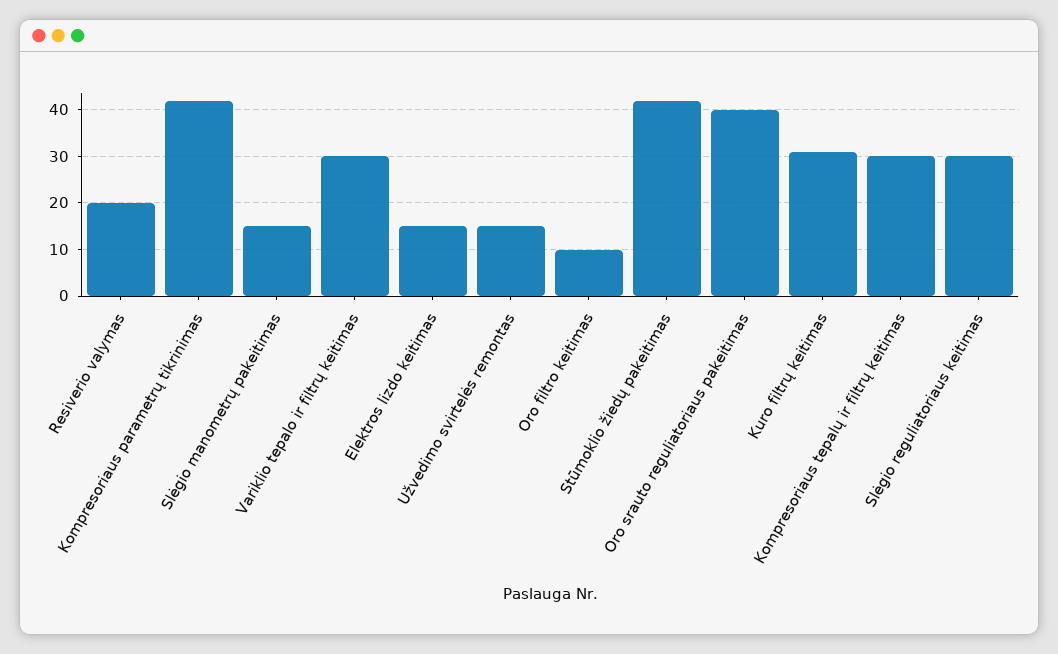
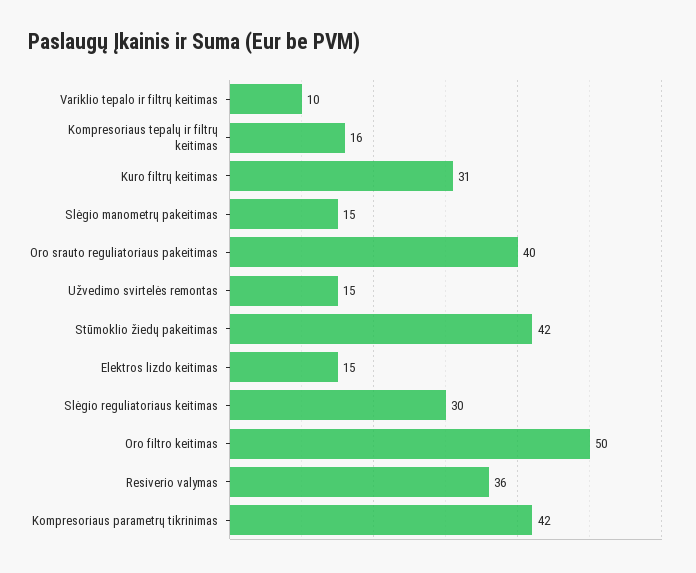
  {
-   "Resiverio valymas": 20,
+   "Resiverio valymas": 36,
    "Kompresoriaus parametrų tikrinimas": 42,
    "Slėgio manometrų pakeitimas": 15,
-   "Variklio tepalo ir filtrų keitimas": 30,
+   "Variklio tepalo ir filtrų keitimas": 10,
    "Elektros lizdo keitimas": 15,
    "Užvedimo svirtelės remontas": 15,
-   "Oro filtro keitimas": 10,
+   "Oro filtro keitimas": 50,
    "Stūmoklio žiedų pakeitimas": 42,
    "Oro srauto reguliatoriaus pakeitimas": 40,
    "Kuro filtrų keitimas": 31,
-   "Kompresoriaus tepalų ir filtrų keitimas": 30,
+   "Kompresoriaus tepalų ir filtrų keitimas": 16,
    "Slėgio reguliatoriaus keitimas": 30
  }

